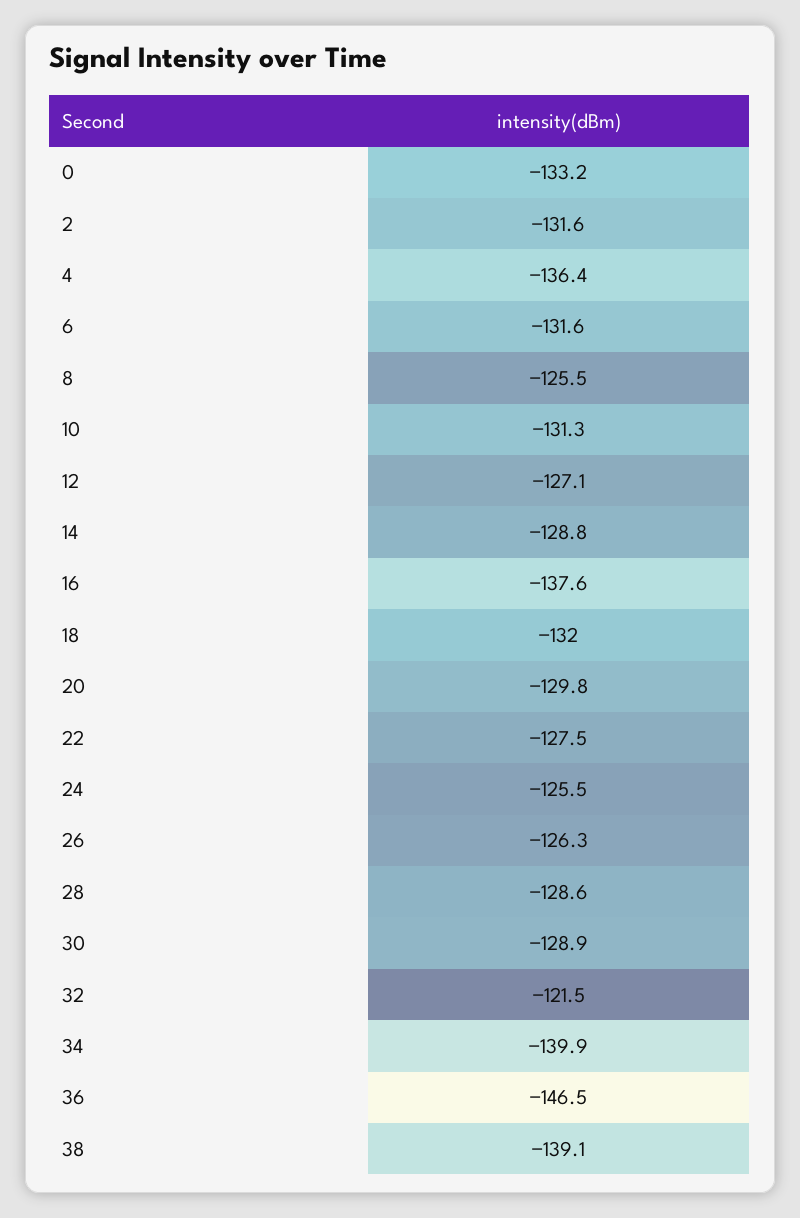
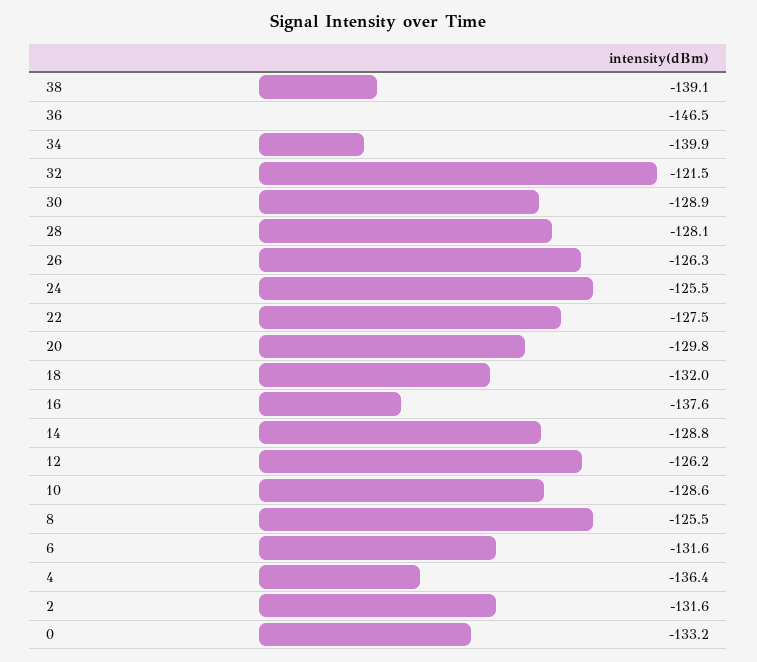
  {
    "0": -133.2,
    "2": -131.6,
    "4": -136.4,
    "6": -131.6,
    "8": -125.5,
-   "10": -131.3,
+   "10": -128.6,
-   "12": -127.1,
+   "12": -126.2,
    "14": -128.8,
    "16": -137.6,
    "18": -132,
    "20": -129.8,
    "22": -127.5,
    "24": -125.5,
    "26": -126.3,
-   "28": -128.6,
+   "28": -128.1,
    "30": -128.9,
    "32": -121.5,
    "34": -139.9,
    "36": -146.5,
    "38": -139.1
  }

